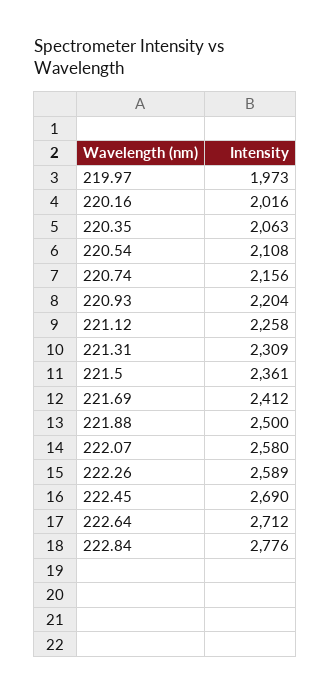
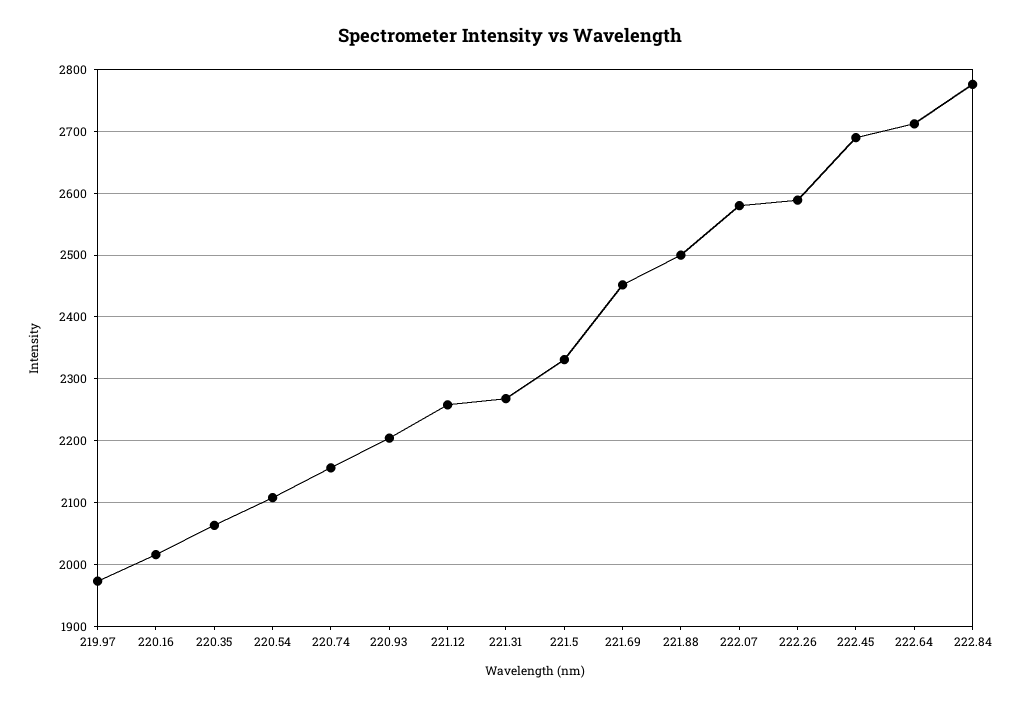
  {
    "219.97": 1973,
    "220.16": 2016,
    "220.35": 2063,
    "220.54": 2108,
    "220.74": 2156,
    "220.93": 2204,
    "221.12": 2258,
-   "221.31": 2309,
+   "221.31": 2270,
-   "221.5": 2361,
+   "221.5": 2330,
-   "221.69": 2412,
+   "221.69": 2450,
    "221.88": 2500,
    "222.07": 2580,
    "222.26": 2589,
    "222.45": 2690,
    "222.64": 2712,
    "222.84": 2776
  }

